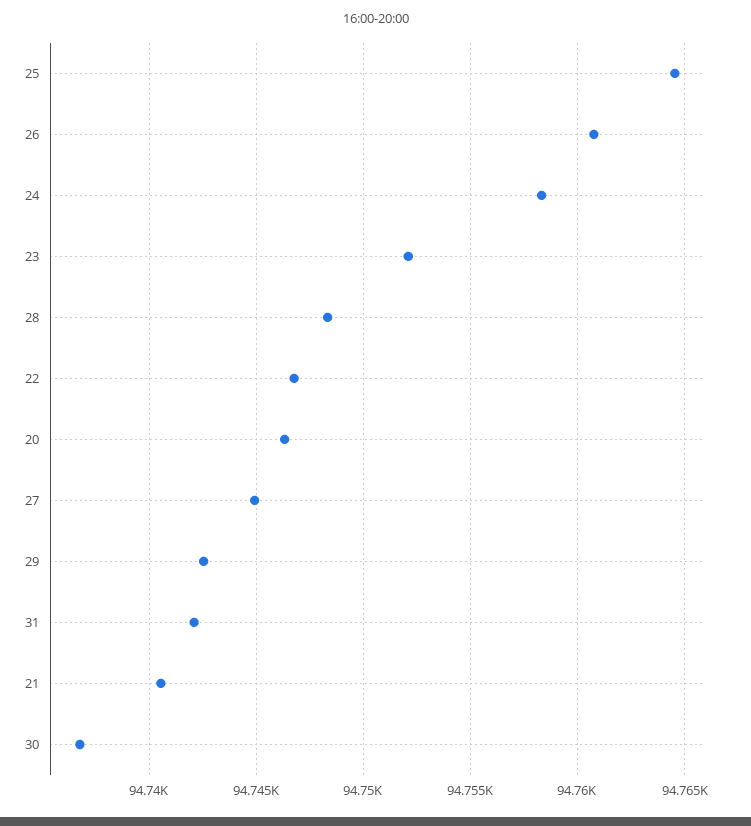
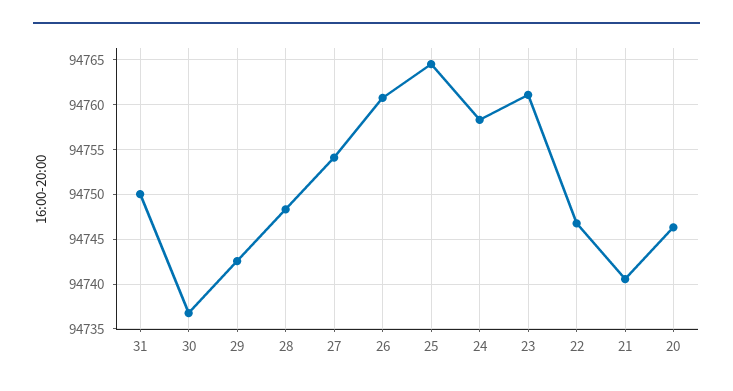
  {
    "25": 94764.5,
    "26": 94761,
    "24": 94758.5,
-   "23": 94752,
+   "23": 94761,
    "28": 94748.5,
    "22": 94747,
    "20": 94746.5,
-   "27": 94745,
+   "27": 94754,
    "29": 94742.5,
-   "31": 94742,
+   "31": 94750,
    "21": 94740.5,
    "30": 94737
  }

